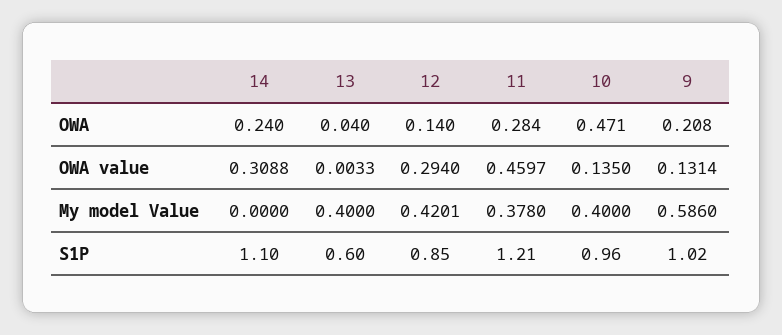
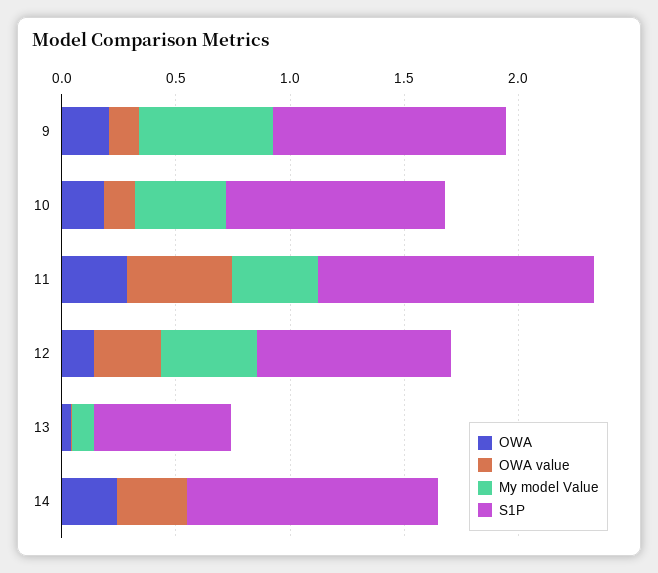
  {
    "OWA": {
      "14": 0.24,
      "13": 0.04,
      "12": 0.14,
      "11": 0.284,
-     "10": 0.471,
+     "10": 0.2,
      "9": 0.208
    },
    "OWA value": {
      "14": 0.3088,
      "13": 0.0033,
      "12": 0.294,
      "11": 0.4597,
      "10": 0.135,
      "9": 0.1314
    },
    "My model Value": {
      "14": 0,
-     "13": 0.4,
+     "13": 0.1,
      "12": 0.4201,
      "11": 0.378,
      "10": 0.4,
      "9": 0.586
    },
    "S1P": {
      "14": 1.1,
      "13": 0.6,
      "12": 0.85,
      "11": 1.21,
      "10": 0.96,
      "9": 1.02
    }
  }

